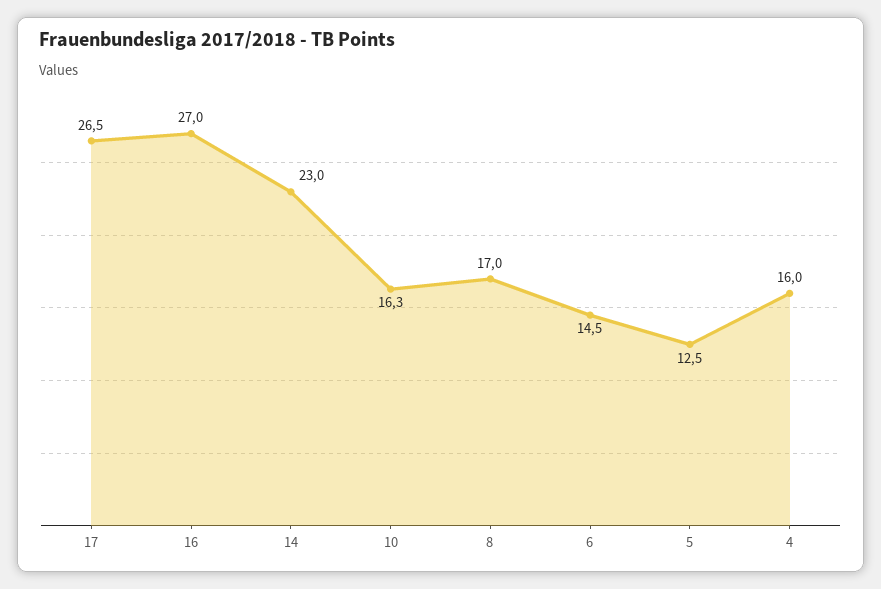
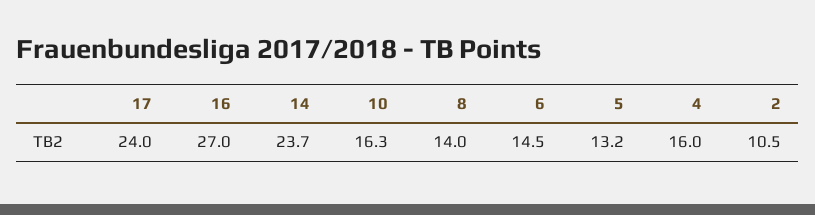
  {
-   "17": 26.5,
+   "17": 24,
    "16": 27,
-   "14": 23,
+   "14": 23.7,
    "10": 16.3,
-   "8": 17,
+   "8": 14,
    "6": 14.5,
-   "5": 12.5,
+   "5": 13.2,
-   "4": 16
+   "4": 16,
+   "2": 10.5
  }

